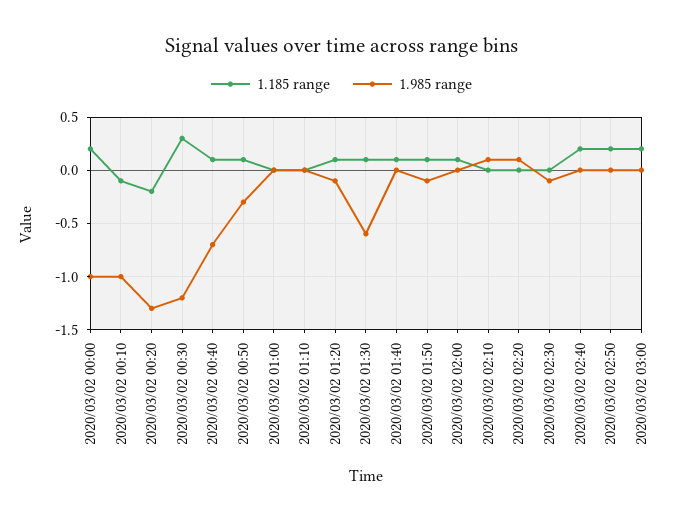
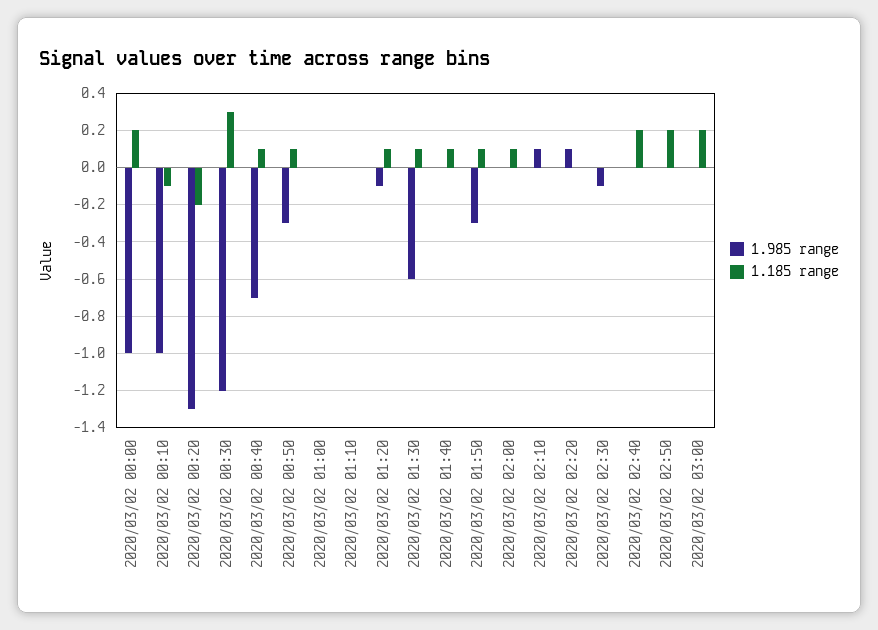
  {
    "1.185 range": {
      "2020/03/02 00:00": 0.2,
      "2020/03/02 00:10": -0.1,
      "2020/03/02 00:20": -0.2,
      "2020/03/02 00:30": 0.3,
      "2020/03/02 00:40": 0.1,
      "2020/03/02 00:50": 0.1,
      "2020/03/02 01:00": 0,
      "2020/03/02 01:10": 0,
      "2020/03/02 01:20": 0.1,
      "2020/03/02 01:30": 0.1,
      "2020/03/02 01:40": 0.1,
      "2020/03/02 01:50": 0.1,
      "2020/03/02 02:00": 0.1,
      "2020/03/02 02:10": 0,
      "2020/03/02 02:20": 0,
      "2020/03/02 02:30": 0,
      "2020/03/02 02:40": 0.2,
      "2020/03/02 02:50": 0.2,
      "2020/03/02 03:00": 0.2
    },
    "1.985 range": {
      "2020/03/02 00:00": -1,
      "2020/03/02 00:10": -1,
      "2020/03/02 00:20": -1.3,
      "2020/03/02 00:30": -1.2,
      "2020/03/02 00:40": -0.7,
      "2020/03/02 00:50": -0.3,
      "2020/03/02 01:00": 0,
      "2020/03/02 01:10": 0,
      "2020/03/02 01:20": -0.1,
      "2020/03/02 01:30": -0.6,
      "2020/03/02 01:40": 0,
-     "2020/03/02 01:50": -0.1,
+     "2020/03/02 01:50": -0.3,
      "2020/03/02 02:00": 0,
      "2020/03/02 02:10": 0.1,
      "2020/03/02 02:20": 0.1,
      "2020/03/02 02:30": -0.1,
      "2020/03/02 02:40": 0,
      "2020/03/02 02:50": 0,
      "2020/03/02 03:00": 0
    }
  }

